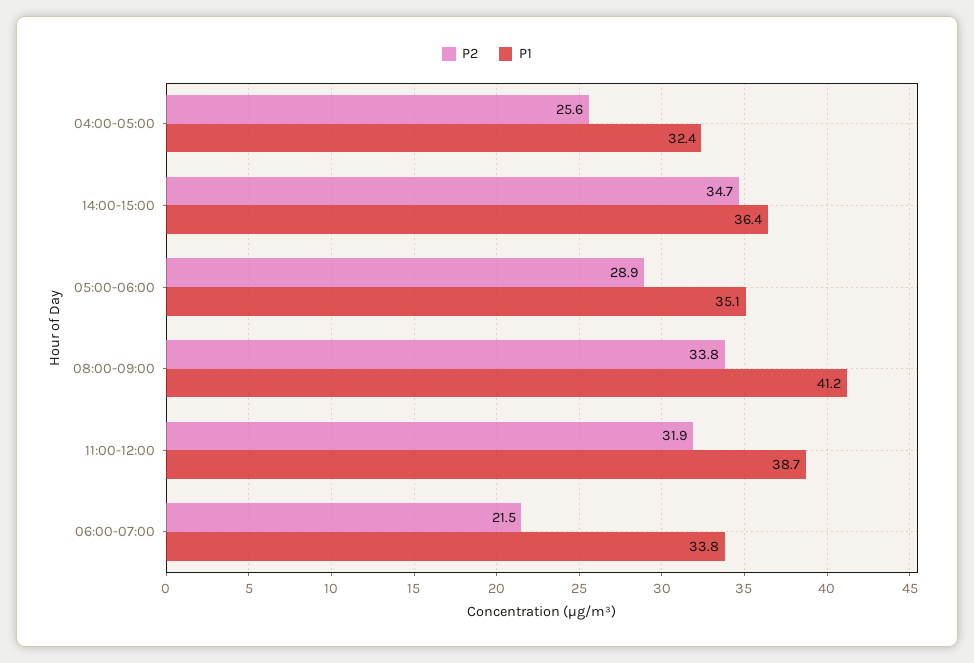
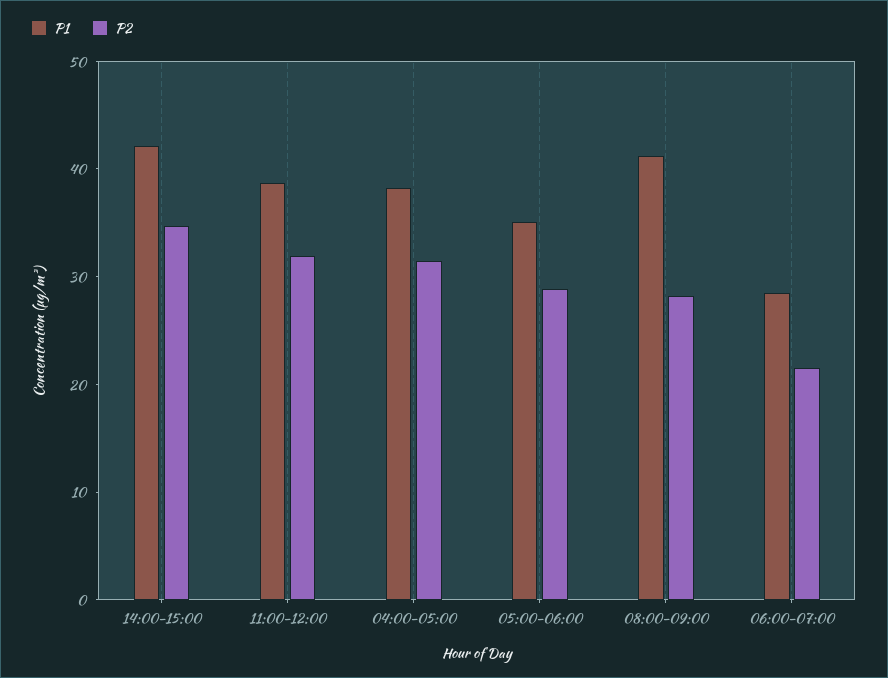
  {
    "P2": {
-     "04:00-05:00": 25.6,
+     "04:00-05:00": 32,
      "14:00-15:00": 34.7,
      "05:00-06:00": 28.9,
-     "08:00-09:00": 33.8,
+     "08:00-09:00": 28,
      "11:00-12:00": 31.9,
      "06:00-07:00": 21.5
    },
    "P1": {
-     "04:00-05:00": 32.4,
+     "04:00-05:00": 38,
-     "14:00-15:00": 36.4,
+     "14:00-15:00": 42,
      "05:00-06:00": 35.1,
      "08:00-09:00": 41.2,
      "11:00-12:00": 38.7,
-     "06:00-07:00": 33.8
+     "06:00-07:00": 28
    }
  }

